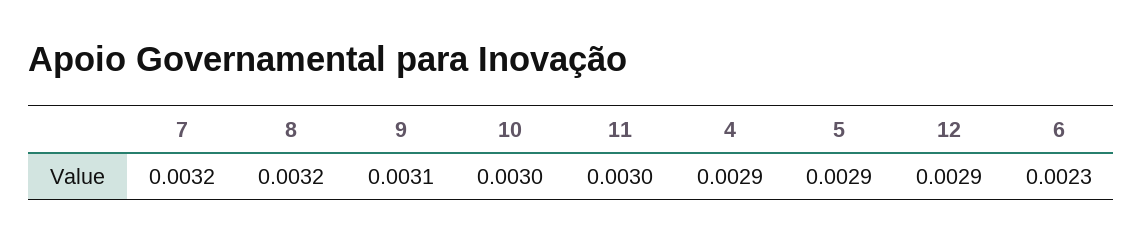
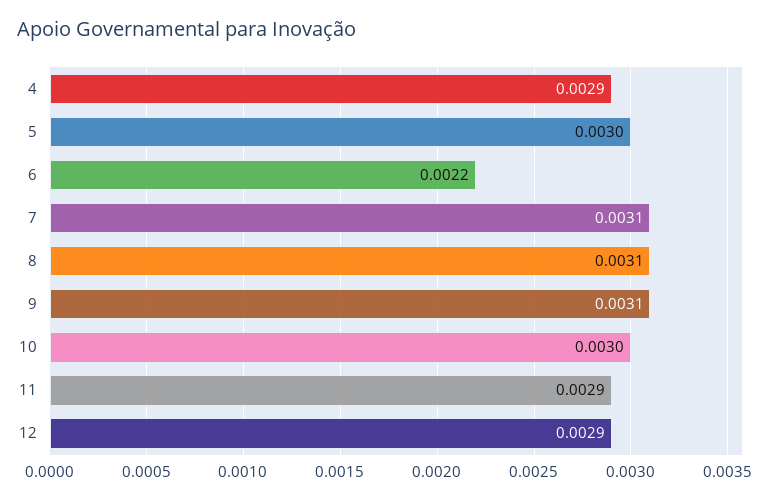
  {
-   "7": 0.0032,
+   "7": 0.0031,
-   "8": 0.0032,
+   "8": 0.0031,
    "9": 0.0031,
    "10": 0.003,
-   "11": 0.003,
+   "11": 0.0029,
    "4": 0.0029,
-   "5": 0.0029,
+   "5": 0.003,
    "12": 0.0029,
-   "6": 0.0023
+   "6": 0.0022
  }

